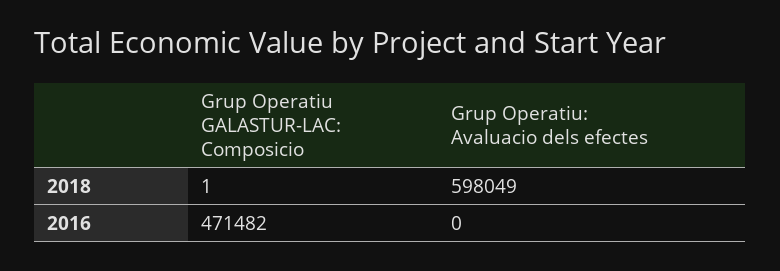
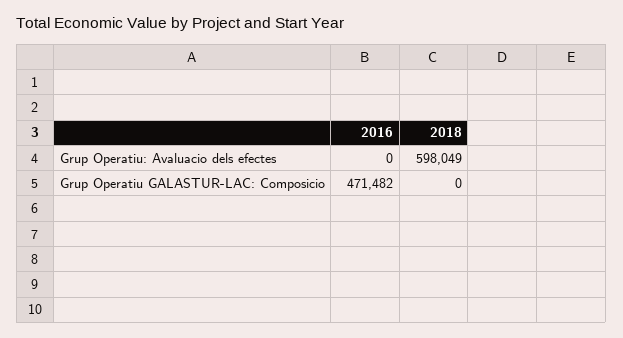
  {
    "Grup Operatiu GALASTUR-LAC: Composicio": {
-     "2018": 1,
+     "2018": 0,
      "2016": 471482
    },
    "Grup Operatiu: Avaluacio dels efectes": {
      "2018": 598049,
      "2016": 0
    }
  }

